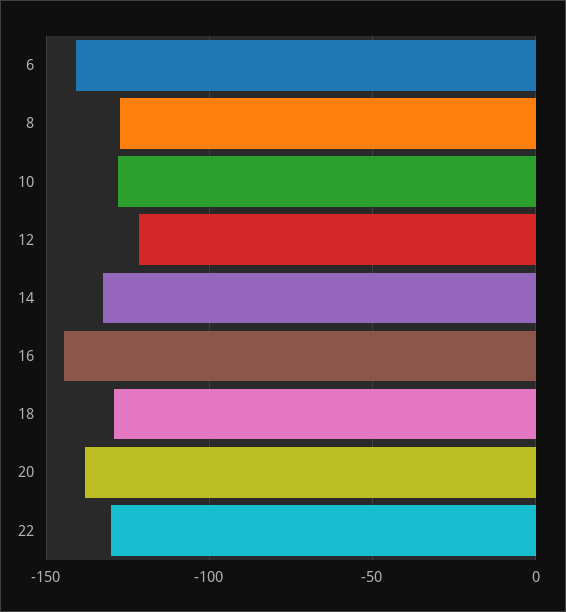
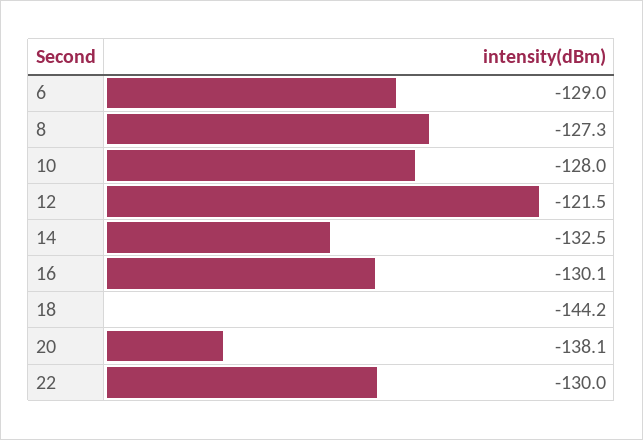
  {
-   "6": -140,
+   "6": -129,
    "8": -127.3,
    "10": -128,
    "12": -121.5,
    "14": -132.5,
-   "16": -145,
+   "16": -130.1,
-   "18": -130,
+   "18": -144.2,
    "20": -138.1,
    "22": -130
  }

